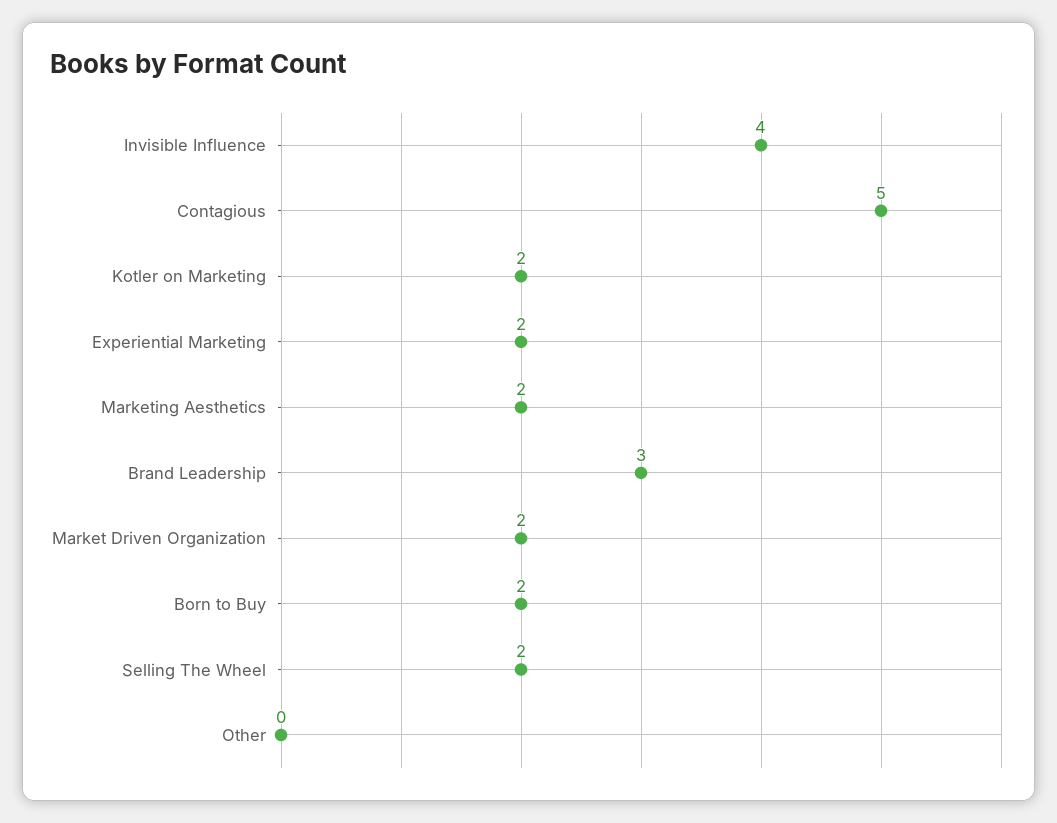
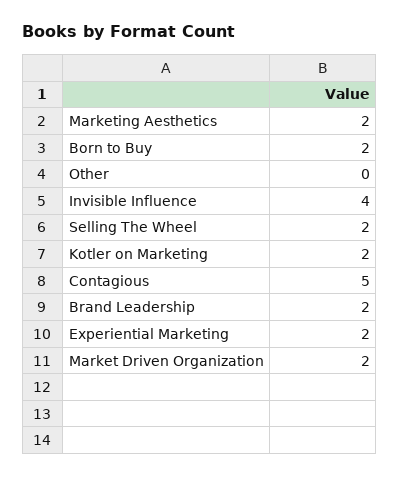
  {
    "Invisible Influence": 4,
    "Contagious": 5,
    "Kotler on Marketing": 2,
    "Experiential Marketing": 2,
    "Marketing Aesthetics": 2,
-   "Brand Leadership": 3,
+   "Brand Leadership": 2,
    "Market Driven Organization": 2,
    "Born to Buy": 2,
    "Selling The Wheel": 2,
    "Other": 0
  }

